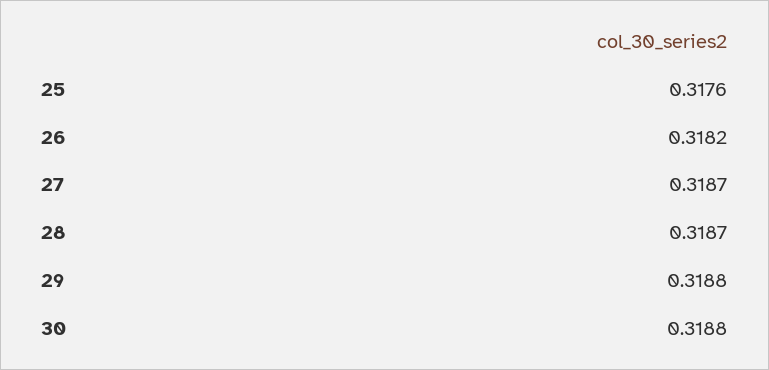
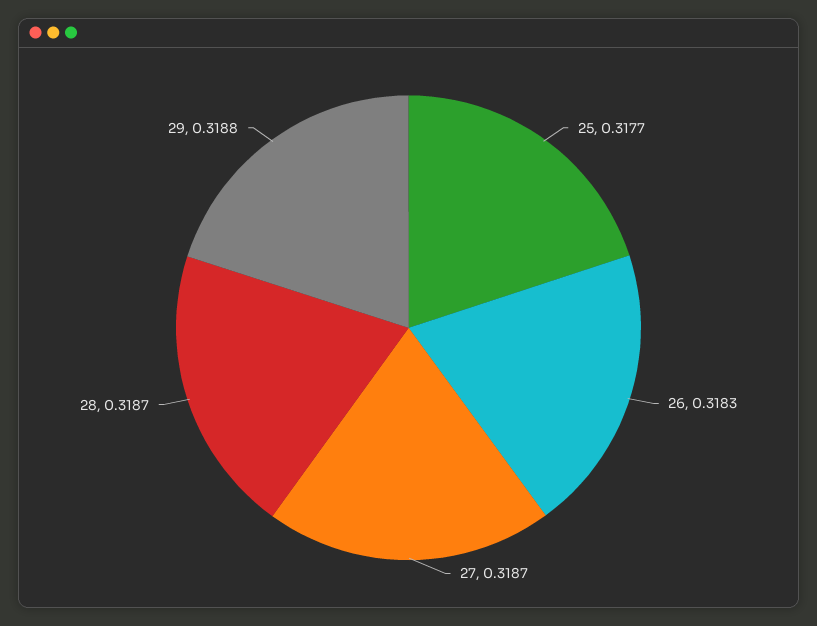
  {
-   "25": 0.3176,
+   "25": 0.3177,
-   "26": 0.3182,
+   "26": 0.3183,
    "27": 0.3187,
    "28": 0.3187,
-   "29": 0.3188,
+   "29": 0.3188
-   "30": 0.3188
  }

